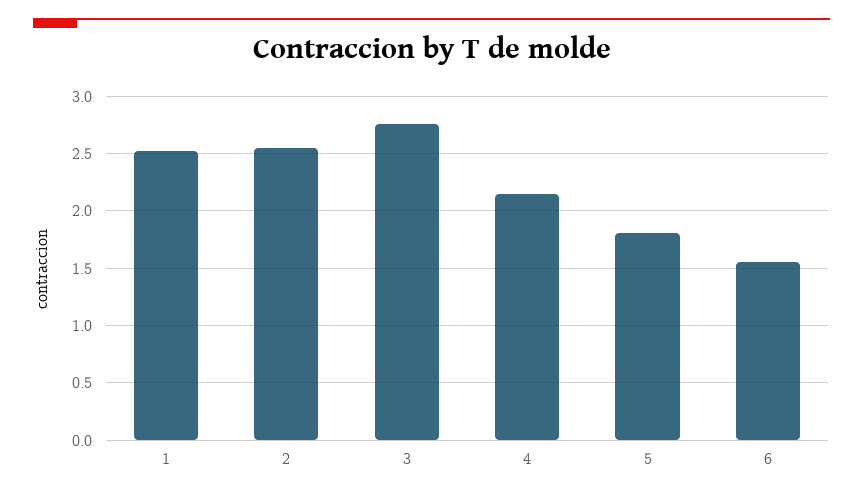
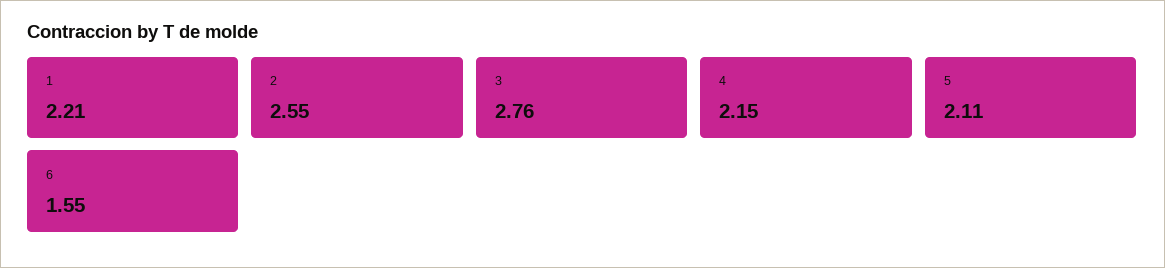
  {
-   "1": 2.5,
+   "1": 2.21,
    "2": 2.55,
    "3": 2.76,
    "4": 2.15,
-   "5": 1.8,
+   "5": 2.11,
    "6": 1.55
  }

